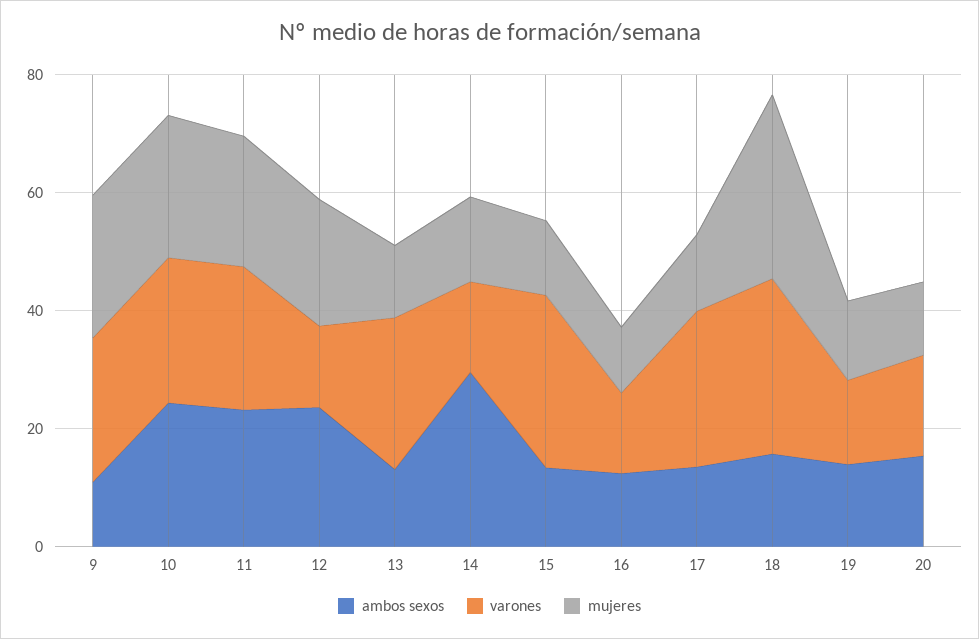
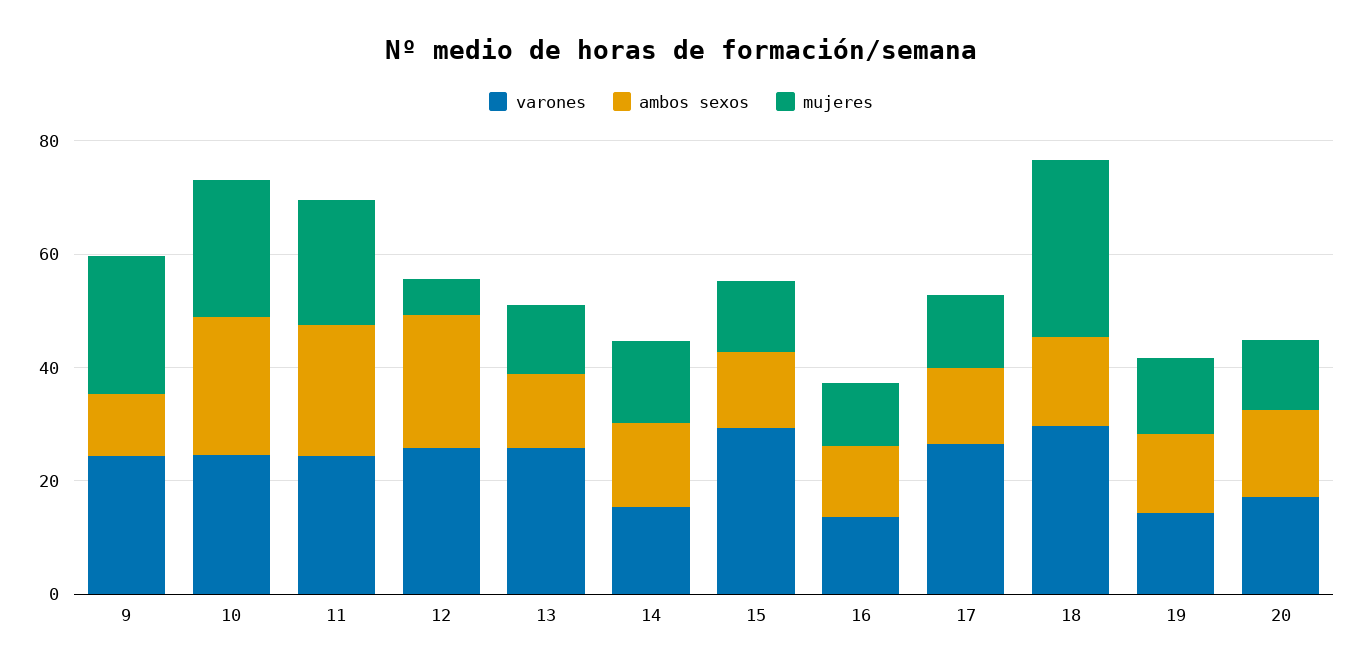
  {
    "ambos sexos": {
      "9": 10,
      "10": 25,
      "11": 25,
      "12": 25,
      "13": 15,
-     "14": 30,
+     "14": 15,
      "15": 15,
      "16": 10,
      "17": 15,
      "18": 15,
      "19": 15,
      "20": 15
    },
    "varones": {
      "9": 25,
      "10": 25,
      "11": 25,
-     "12": 15,
+     "12": 25,
      "13": 25,
      "14": 15,
      "15": 30,
      "16": 15,
      "17": 25,
      "18": 30,
      "19": 15,
      "20": 15
    },
    "mujeres": {
      "9": 25,
      "10": 25,
      "11": 20,
-     "12": 20,
+     "12": 5,
      "13": 10,
      "14": 15,
      "15": 15,
      "16": 10,
      "17": 15,
      "18": 30,
      "19": 15,
      "20": 10
    }
  }

